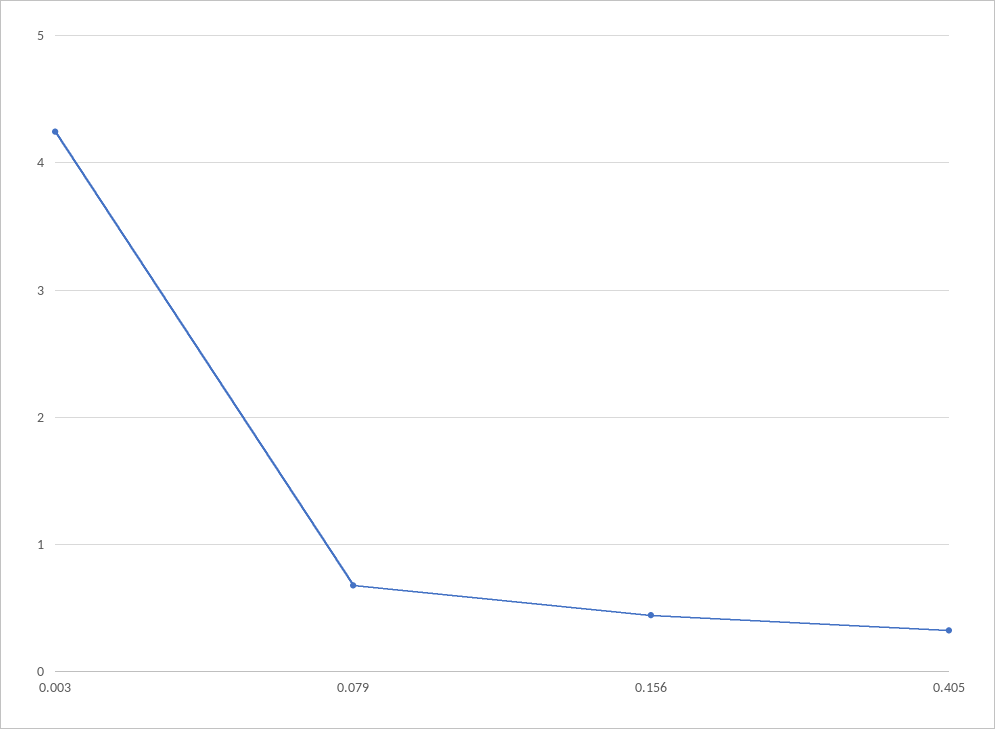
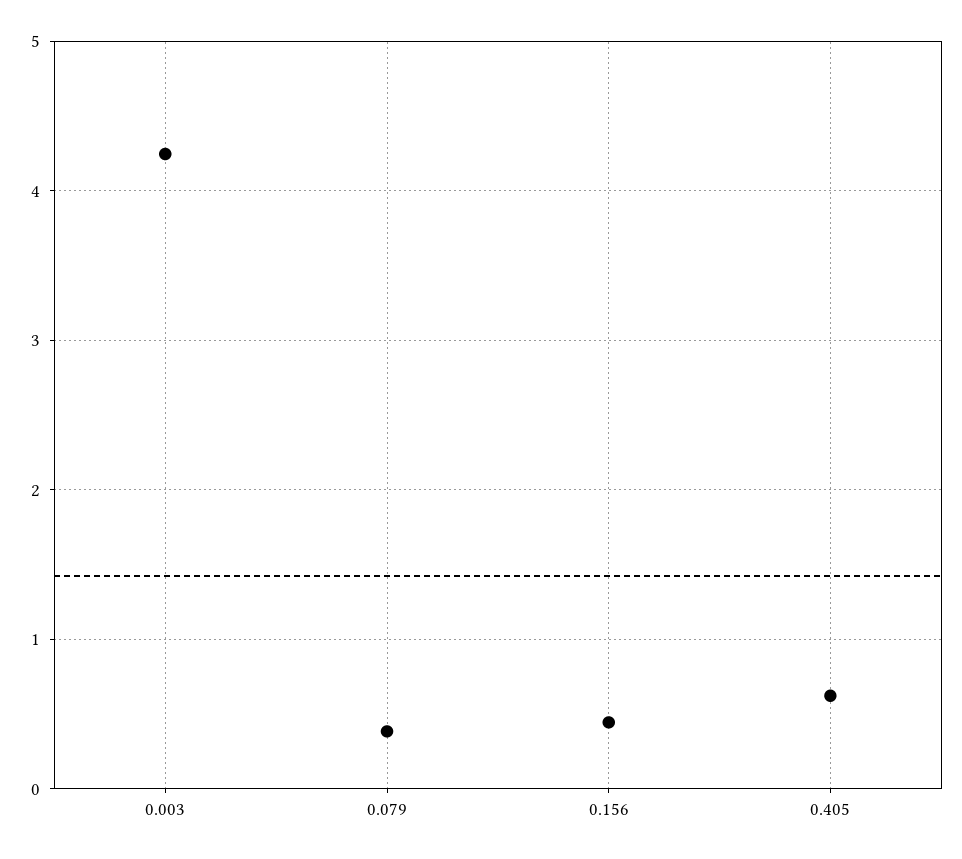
  {
    "0.003": 4.2,
-   "0.079": 0.7,
+   "0.079": 0.4,
    "0.156": 0.4,
-   "0.405": 0.3
+   "0.405": 0.6
  }

